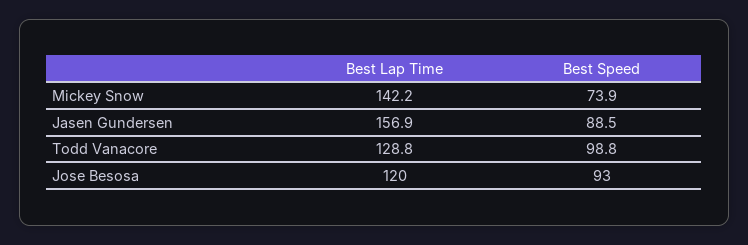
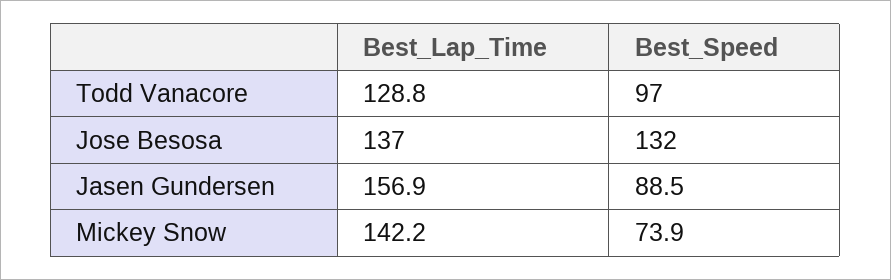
  {
    "Best Lap Time": {
      "Mickey Snow": 142.2,
      "Jasen Gundersen": 156.9,
      "Todd Vanacore": 128.8,
-     "Jose Besosa": 120
+     "Jose Besosa": 137
    },
    "Best Speed": {
      "Mickey Snow": 73.9,
      "Jasen Gundersen": 88.5,
-     "Todd Vanacore": 98.8,
+     "Todd Vanacore": 97,
-     "Jose Besosa": 93
+     "Jose Besosa": 132
    }
  }

